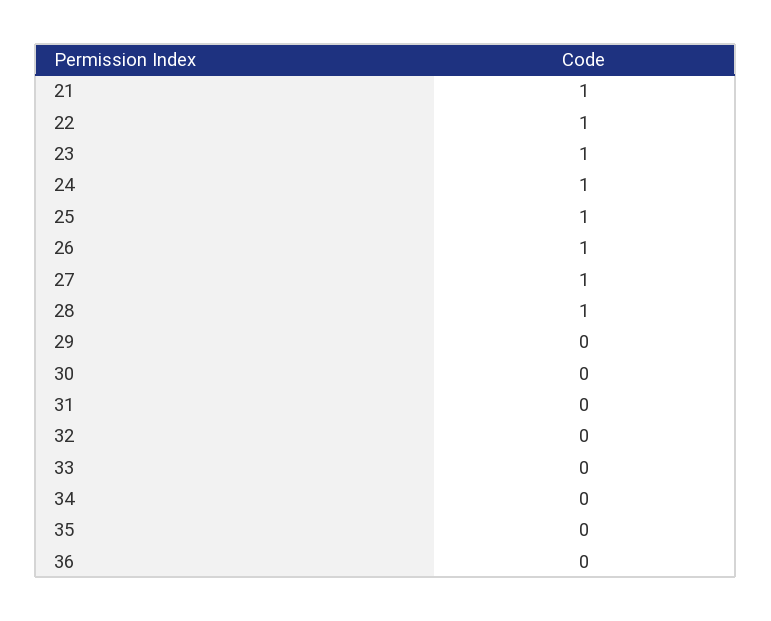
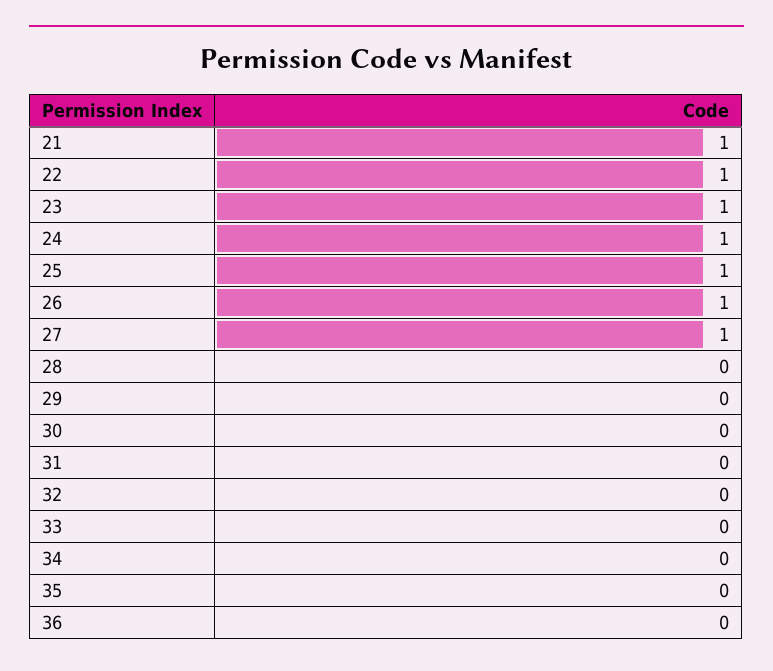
  {
    "21": 1,
    "22": 1,
    "23": 1,
    "24": 1,
    "25": 1,
    "26": 1,
    "27": 1,
-   "28": 1,
+   "28": 0,
    "29": 0,
    "30": 0,
    "31": 0,
    "32": 0,
    "33": 0,
    "34": 0,
    "35": 0,
    "36": 0
  }

